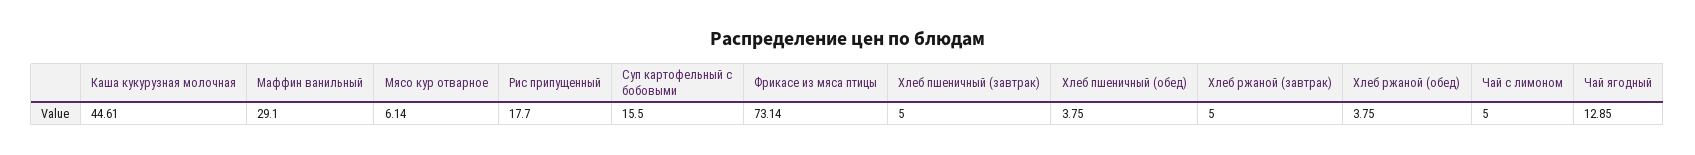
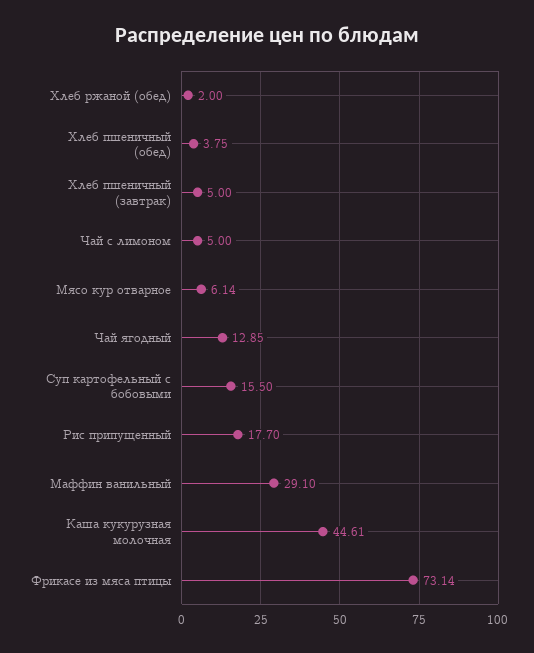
  {
    "Каша кукурузная молочная": 44.61,
    "Маффин ванильный": 29.1,
    "Мясо кур отварное": 6.14,
    "Рис припущенный": 17.7,
    "Суп картофельный с бобовыми": 15.5,
    "Фрикасе из мяса птицы": 73.14,
    "Хлеб пшеничный (завтрак)": 5,
    "Хлеб пшеничный (обед)": 3.75,
-   "Хлеб ржаной (завтрак)": 5,
-   "Хлеб ржаной (обед)": 3.75,
+   "Хлеб ржаной (обед)": 2,
    "Чай с лимоном": 5,
    "Чай ягодный": 12.85
  }

